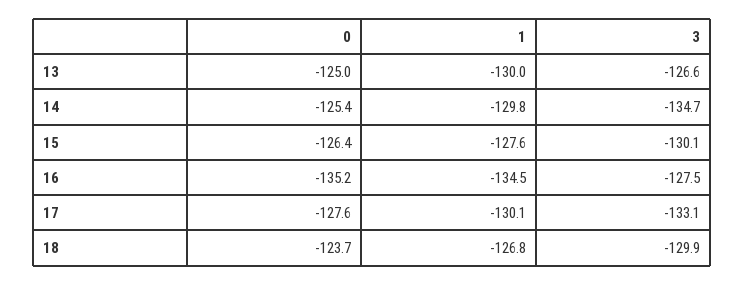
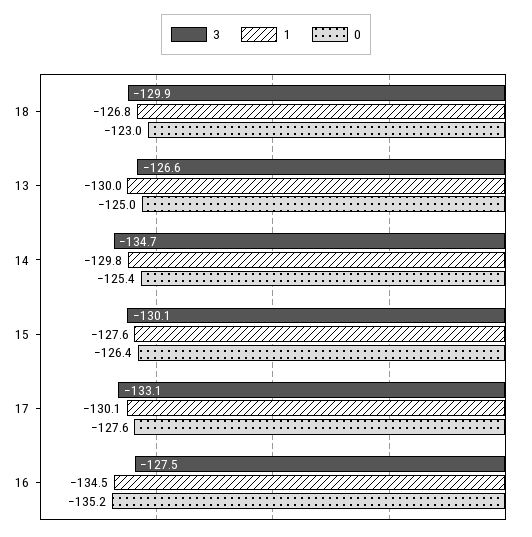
  {
    "0": {
      "13": -125,
      "14": -125.4,
      "15": -126.4,
      "16": -135.2,
      "17": -127.6,
-     "18": -123.7
+     "18": -123
    },
    "1": {
      "13": -130,
      "14": -129.8,
      "15": -127.6,
      "16": -134.5,
      "17": -130.1,
      "18": -126.8
    },
    "3": {
      "13": -126.6,
      "14": -134.7,
      "15": -130.1,
      "16": -127.5,
      "17": -133.1,
      "18": -129.9
    }
  }

